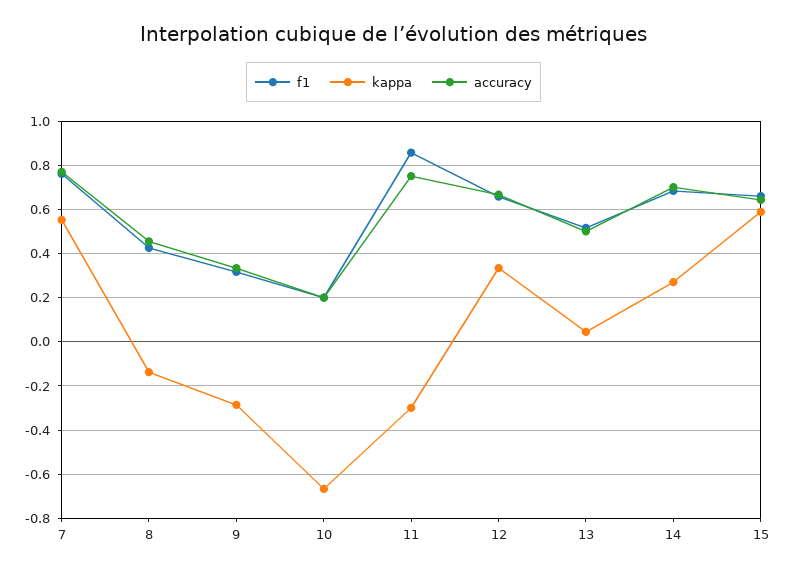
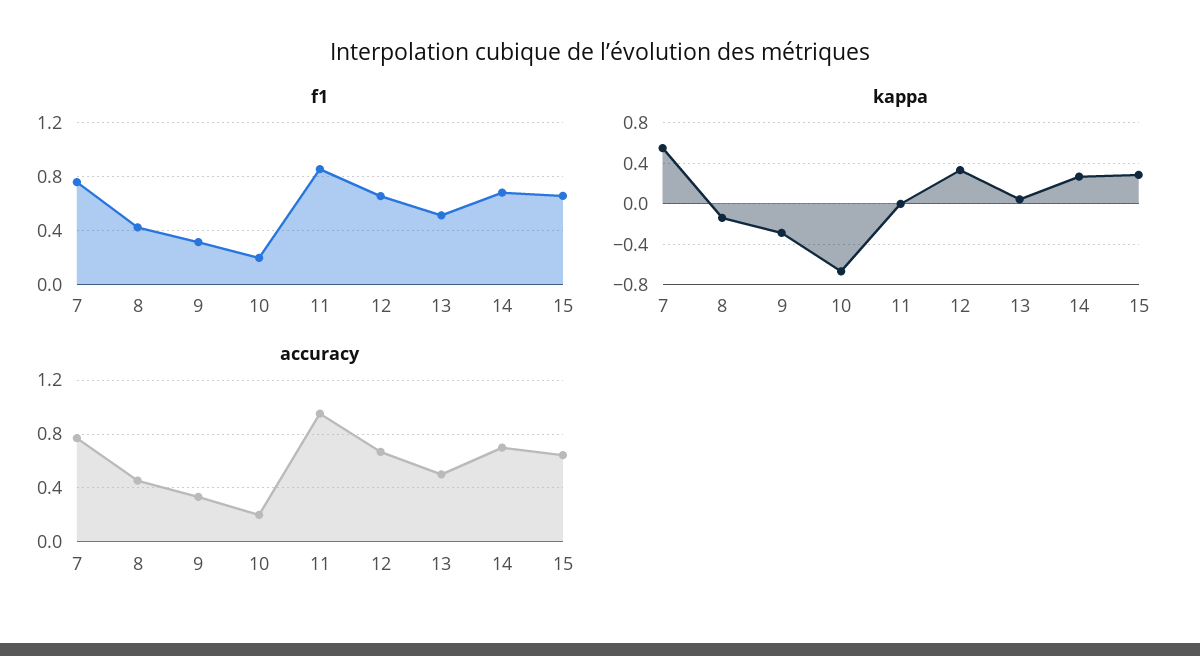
  {
    "f1": {
      "7": 0.75,
      "8": 0.45,
      "9": 0.3,
      "10": 0.2,
      "11": 0.85,
      "12": 0.65,
      "13": 0.5,
      "14": 0.7,
      "15": 0.65
    },
    "kappa": {
      "7": 0.55,
      "8": -0.15,
      "9": -0.3,
      "10": -0.65,
-     "11": -0.3,
+     "11": 0,
      "12": 0.35,
      "13": 0.05,
      "14": 0.25,
-     "15": 0.6
+     "15": 0.3
    },
    "accuracy": {
      "7": 0.75,
      "8": 0.45,
      "9": 0.35,
      "10": 0.2,
-     "11": 0.75,
+     "11": 0.95,
      "12": 0.65,
      "13": 0.5,
      "14": 0.7,
      "15": 0.65
    }
  }

